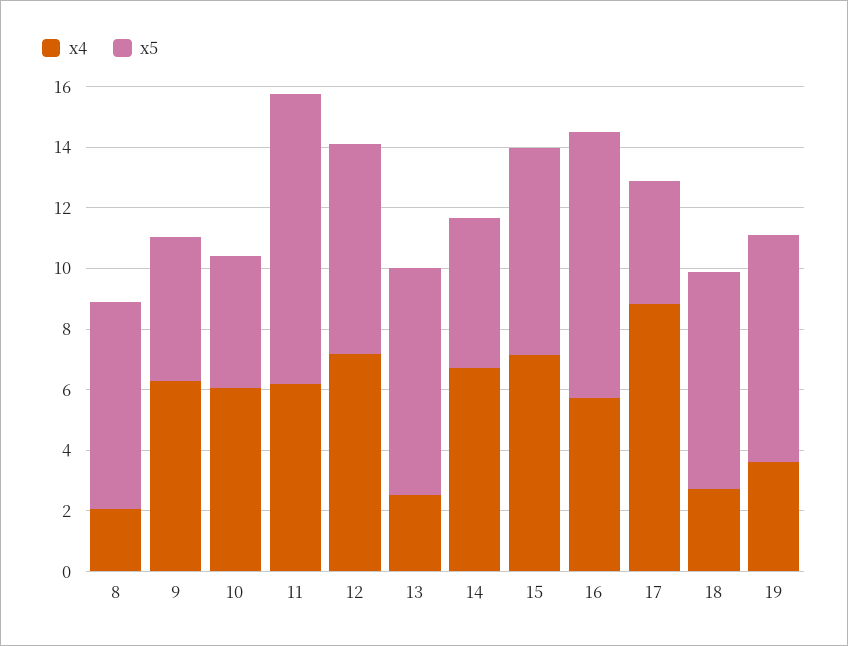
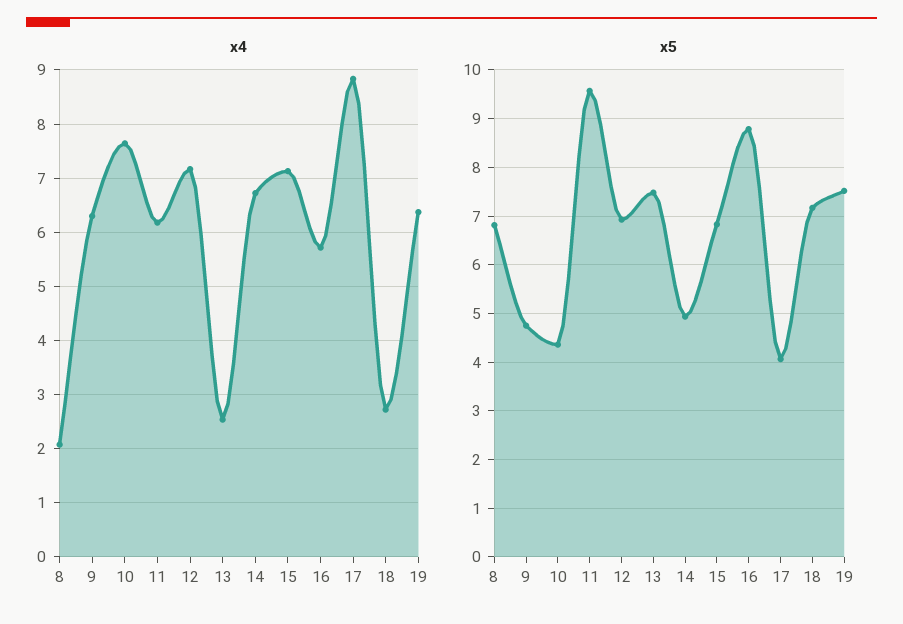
  {
    "x4": {
      "8": 2,
      "9": 6.2,
-     "10": 6,
+     "10": 7.6,
      "11": 6.2,
      "12": 7.2,
      "13": 2.6,
      "14": 6.8,
      "15": 7.2,
      "16": 5.8,
      "17": 8.8,
      "18": 2.8,
-     "19": 3.5
+     "19": 6.4
    },
    "x5": {
      "8": 6.8,
      "9": 4.8,
      "10": 4.4,
      "11": 9.6,
      "12": 7,
      "13": 7.4,
      "14": 5,
      "15": 6.8,
      "16": 8.8,
      "17": 4,
      "18": 7.2,
      "19": 7.6
    }
  }

